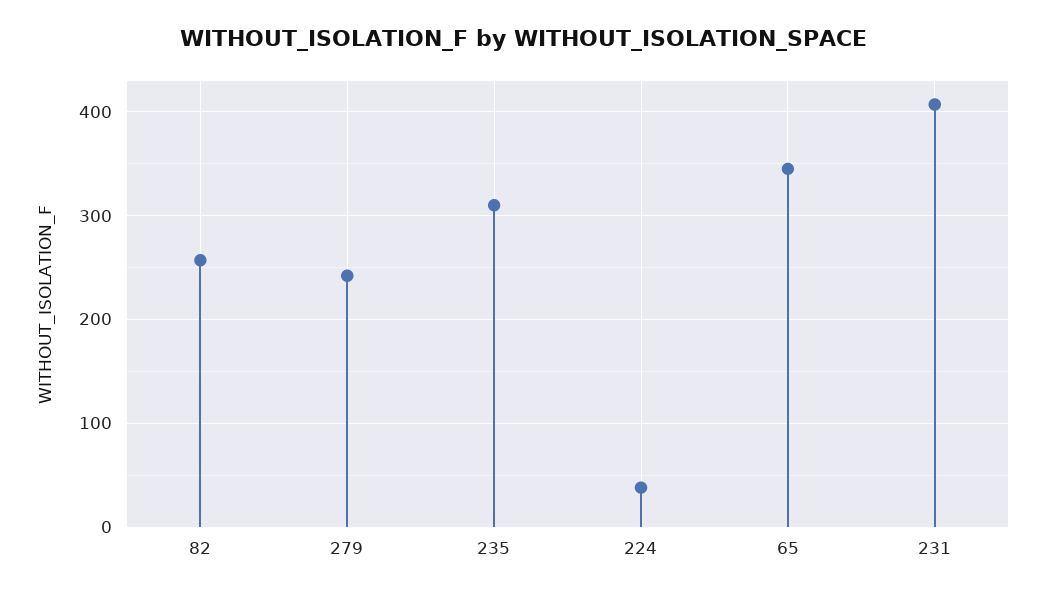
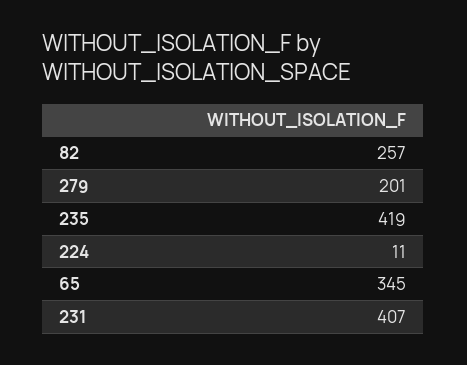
  {
    "82": 257,
-   "279": 240,
+   "279": 201,
-   "235": 310,
+   "235": 419,
-   "224": 40,
+   "224": 11,
    "65": 345,
    "231": 407
  }

